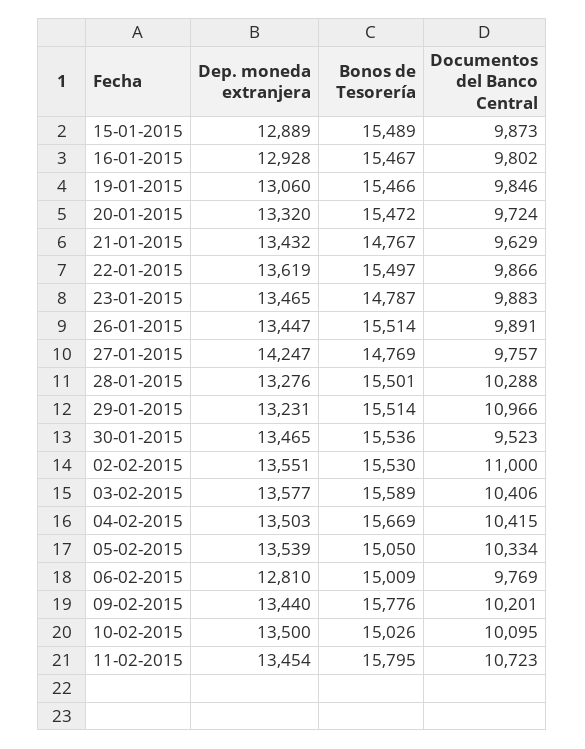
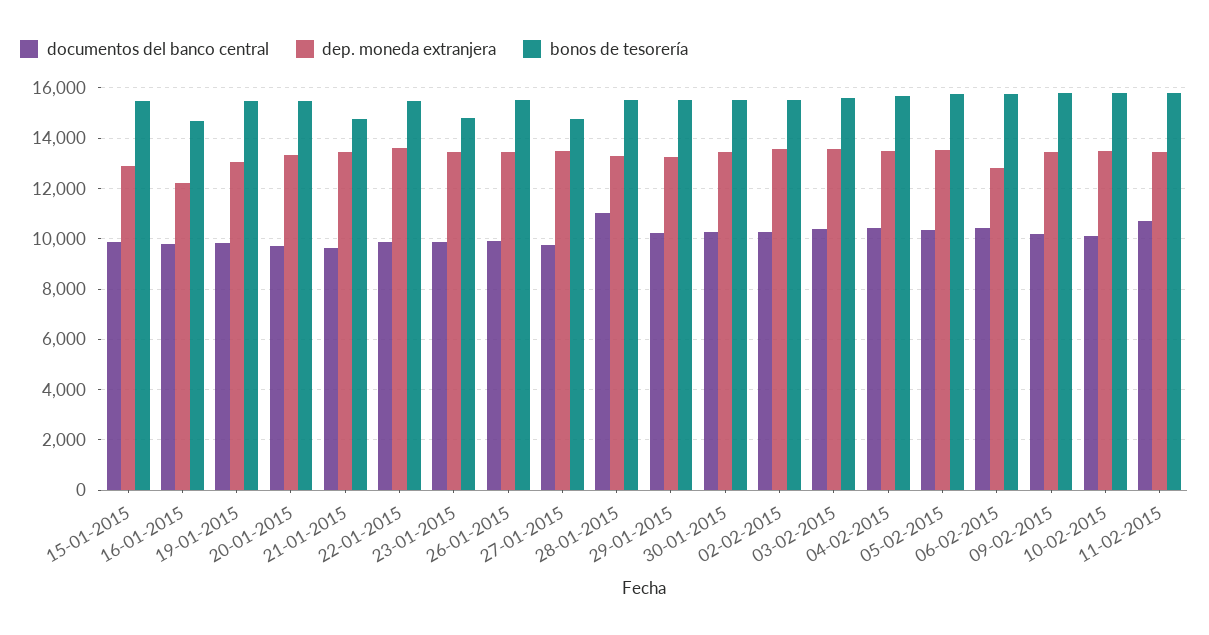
  {
    "Dep. moneda extranjera": {
      "15-01-2015": 12889,
-     "16-01-2015": 12928,
+     "16-01-2015": 12250,
      "19-01-2015": 13060,
      "20-01-2015": 13320,
      "21-01-2015": 13432,
      "22-01-2015": 13619,
      "23-01-2015": 13465,
      "26-01-2015": 13447,
-     "27-01-2015": 14247,
+     "27-01-2015": 13500,
      "28-01-2015": 13276,
      "29-01-2015": 13231,
      "30-01-2015": 13465,
      "02-02-2015": 13551,
      "03-02-2015": 13577,
      "04-02-2015": 13503,
      "05-02-2015": 13539,
      "06-02-2015": 12810,
      "09-02-2015": 13440,
      "10-02-2015": 13500,
      "11-02-2015": 13454
    },
    "Bonos de Tesorería": {
      "15-01-2015": 15489,
-     "16-01-2015": 15467,
+     "16-01-2015": 14750,
      "19-01-2015": 15466,
      "20-01-2015": 15472,
      "21-01-2015": 14767,
      "22-01-2015": 15497,
      "23-01-2015": 14787,
      "26-01-2015": 15514,
      "27-01-2015": 14769,
      "28-01-2015": 15501,
      "29-01-2015": 15514,
      "30-01-2015": 15536,
      "02-02-2015": 15530,
      "03-02-2015": 15589,
      "04-02-2015": 15669,
-     "05-02-2015": 15050,
+     "05-02-2015": 15750,
-     "06-02-2015": 15009,
+     "06-02-2015": 15750,
      "09-02-2015": 15776,
-     "10-02-2015": 15026,
+     "10-02-2015": 15750,
      "11-02-2015": 15795
    },
    "Documentos del Banco Central": {
      "15-01-2015": 9873,
      "16-01-2015": 9802,
      "19-01-2015": 9846,
      "20-01-2015": 9724,
      "21-01-2015": 9629,
      "22-01-2015": 9866,
      "23-01-2015": 9883,
      "26-01-2015": 9891,
      "27-01-2015": 9757,
-     "28-01-2015": 10288,
+     "28-01-2015": 11000,
-     "29-01-2015": 10966,
+     "29-01-2015": 10250,
-     "30-01-2015": 9523,
+     "30-01-2015": 10250,
-     "02-02-2015": 11000,
+     "02-02-2015": 10250,
      "03-02-2015": 10406,
      "04-02-2015": 10415,
      "05-02-2015": 10334,
-     "06-02-2015": 9769,
+     "06-02-2015": 10500,
      "09-02-2015": 10201,
      "10-02-2015": 10095,
      "11-02-2015": 10723
    }
  }

